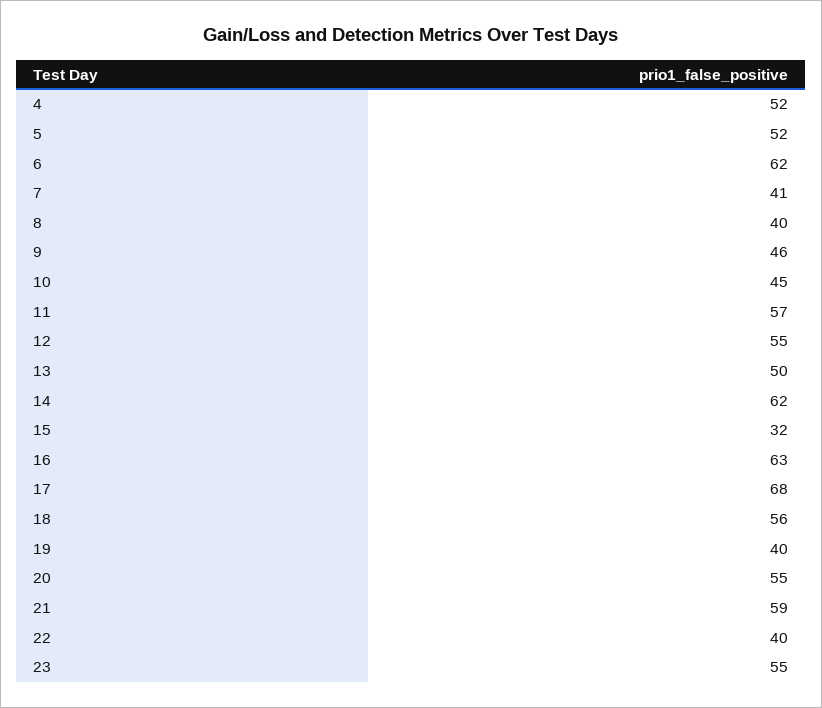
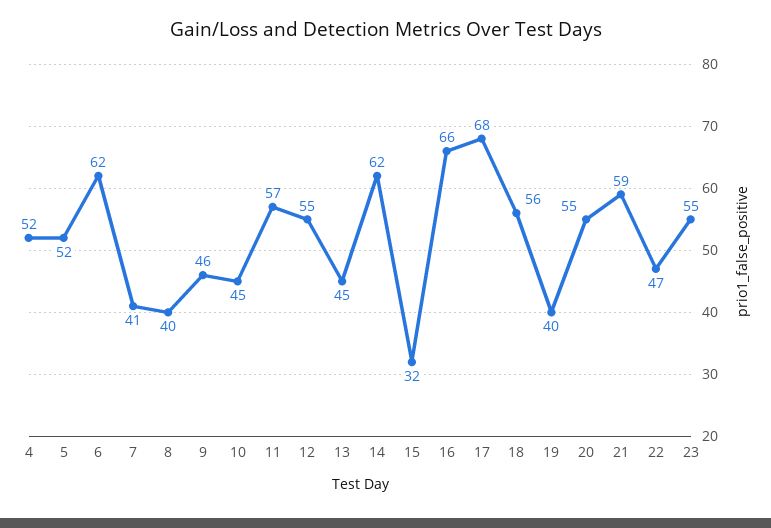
  {
    "4": 52,
    "5": 52,
    "6": 62,
    "7": 41,
    "8": 40,
    "9": 46,
    "10": 45,
    "11": 57,
    "12": 55,
-   "13": 50,
+   "13": 45,
    "14": 62,
    "15": 32,
-   "16": 63,
+   "16": 66,
    "17": 68,
    "18": 56,
    "19": 40,
    "20": 55,
    "21": 59,
-   "22": 40,
+   "22": 47,
    "23": 55
  }

